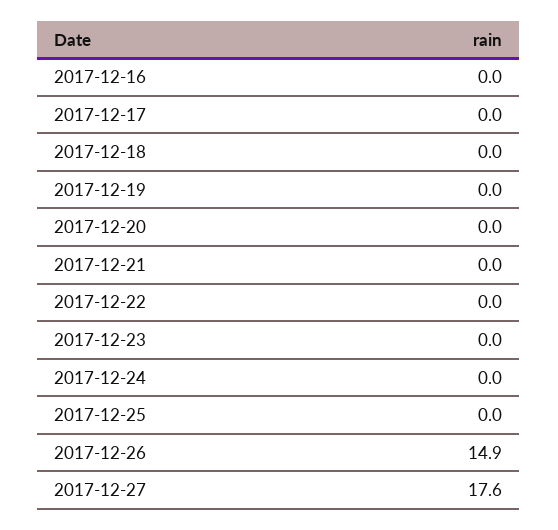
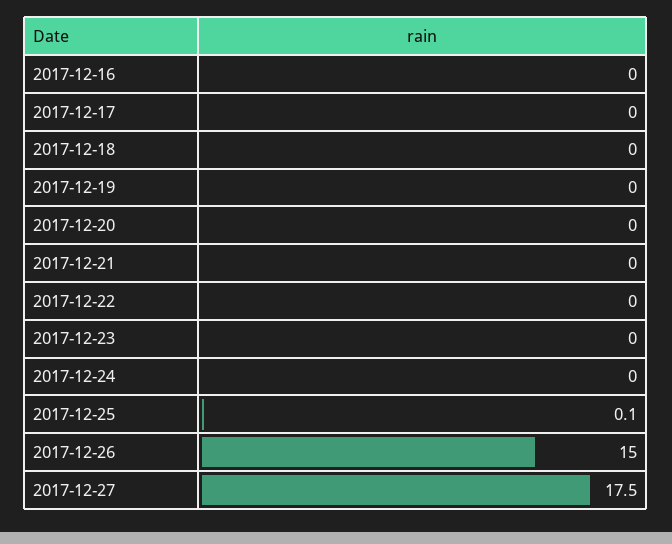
  {
    "2017-12-16": 0,
    "2017-12-17": 0,
    "2017-12-18": 0,
    "2017-12-19": 0,
    "2017-12-20": 0,
    "2017-12-21": 0,
    "2017-12-22": 0,
    "2017-12-23": 0,
    "2017-12-24": 0,
-   "2017-12-25": 0,
+   "2017-12-25": 0.1,
-   "2017-12-26": 14.9,
+   "2017-12-26": 15,
-   "2017-12-27": 17.6
+   "2017-12-27": 17.5
  }

